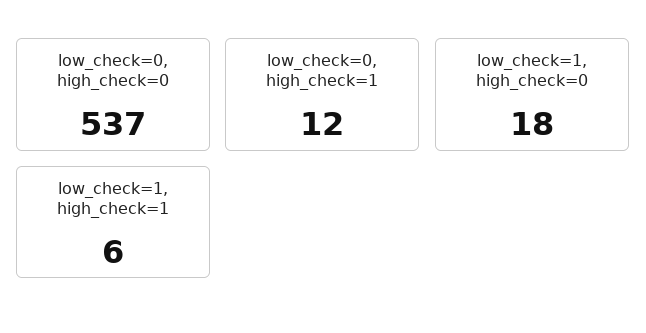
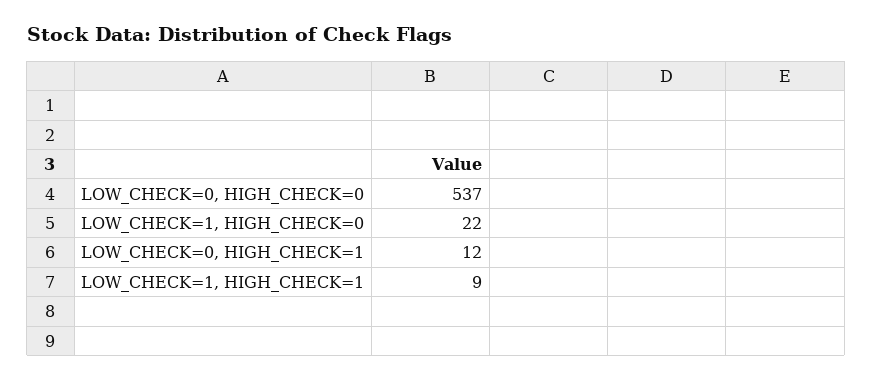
  {
    "low_check=0, high_check=0": 537,
    "low_check=0, high_check=1": 12,
-   "low_check=1, high_check=0": 18,
+   "low_check=1, high_check=0": 22,
-   "low_check=1, high_check=1": 6
+   "low_check=1, high_check=1": 9
  }

